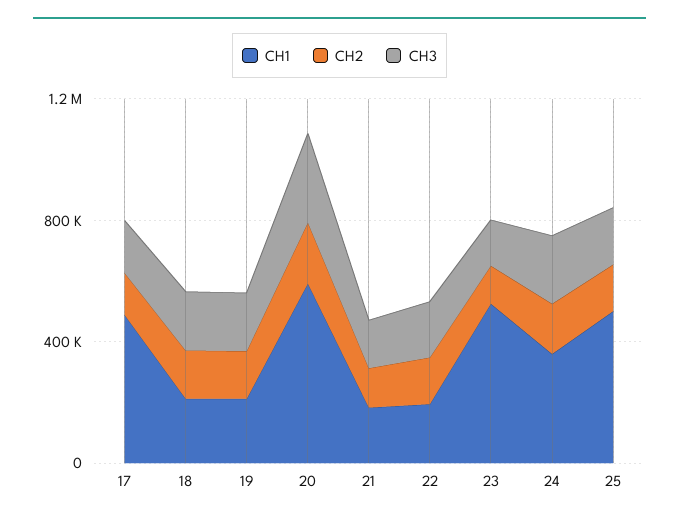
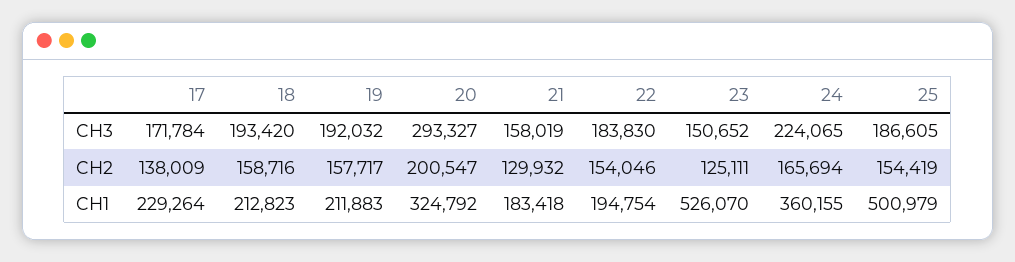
  {
    "CH1": {
-     "17": 500000,
+     "17": 229264,
      "18": 212823,
      "19": 211883,
-     "20": 600000,
+     "20": 324792,
      "21": 183418,
      "22": 194754,
      "23": 526070,
      "24": 360155,
      "25": 500979
    },
    "CH2": {
      "17": 138009,
      "18": 158716,
      "19": 157717,
      "20": 200547,
      "21": 129932,
      "22": 154046,
      "23": 125111,
      "24": 165694,
      "25": 154419
    },
    "CH3": {
      "17": 171784,
      "18": 193420,
      "19": 192032,
      "20": 293327,
      "21": 158019,
      "22": 183830,
      "23": 150652,
      "24": 224065,
      "25": 186605
    }
  }

